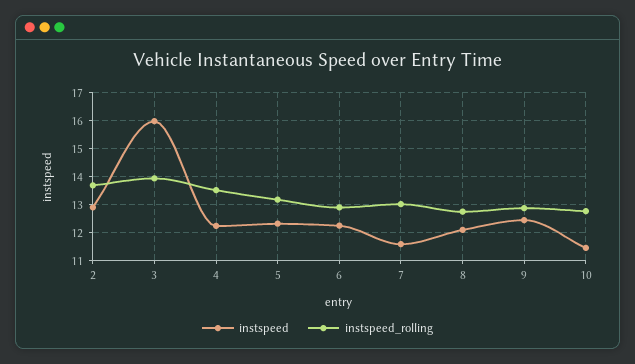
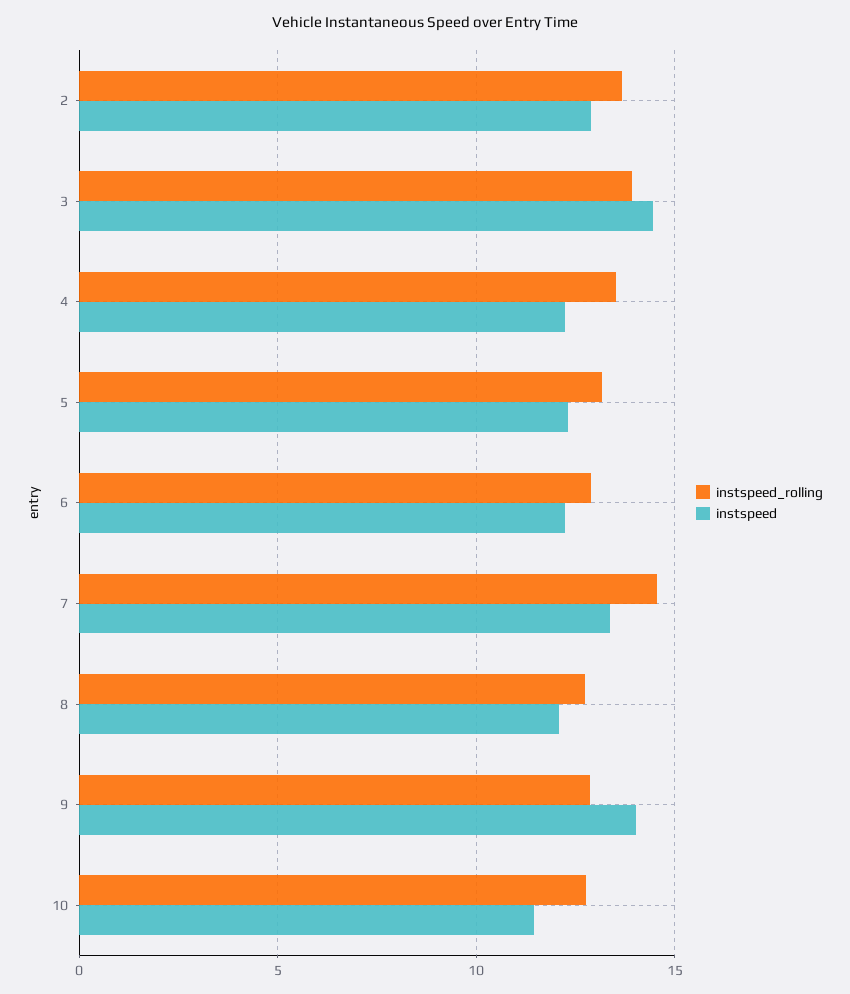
  {
    "instspeed": {
      "2": 13,
-     "3": 16,
+     "3": 14.5,
      "4": 12.25,
      "5": 12.25,
      "6": 12.25,
-     "7": 11.5,
+     "7": 13.5,
      "8": 12,
-     "9": 12.5,
+     "9": 14,
      "10": 11.5
    },
    "instspeed_rolling": {
      "2": 13.75,
      "3": 14,
      "4": 13.5,
      "5": 13.25,
      "6": 13,
-     "7": 13,
+     "7": 14.5,
      "8": 12.75,
      "9": 12.75,
      "10": 12.75
    }
  }

